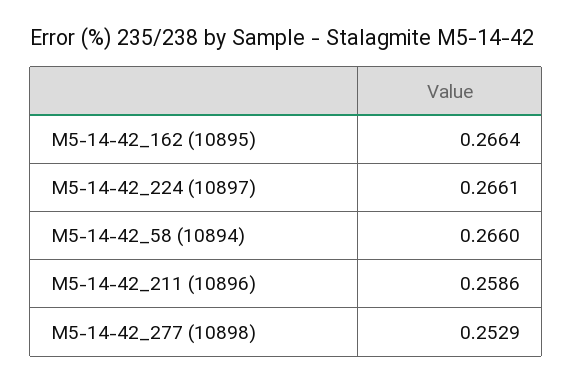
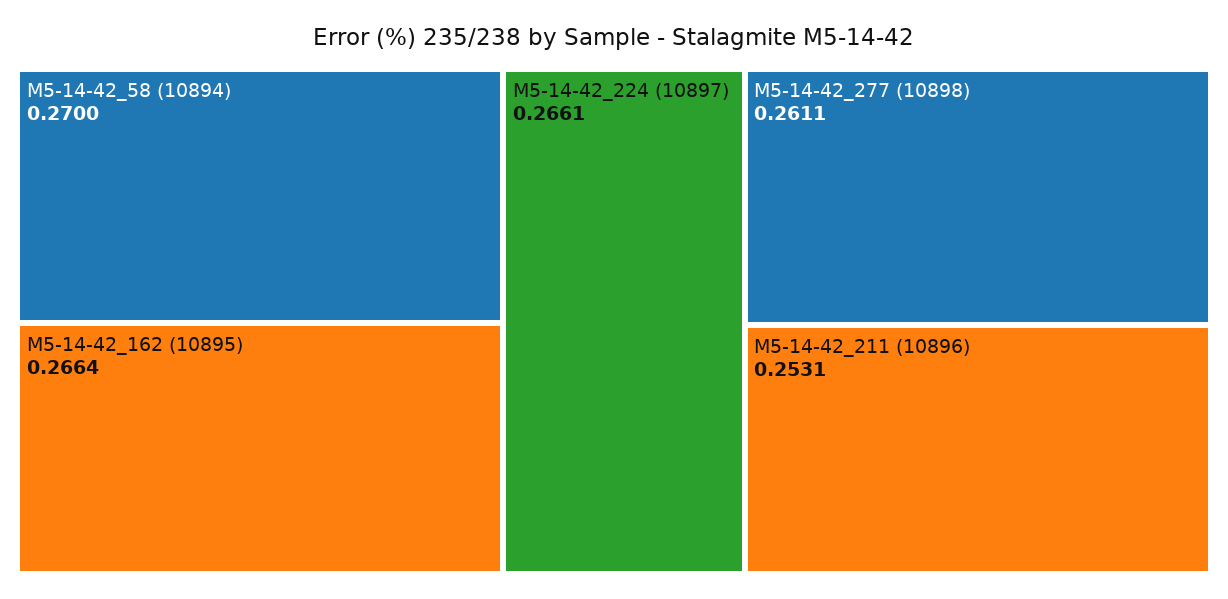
  {
    "M5-14-42_162 (10895)": 0.2664,
    "M5-14-42_224 (10897)": 0.2661,
-   "M5-14-42_58 (10894)": 0.266,
+   "M5-14-42_58 (10894)": 0.27,
-   "M5-14-42_211 (10896)": 0.2586,
+   "M5-14-42_211 (10896)": 0.2531,
-   "M5-14-42_277 (10898)": 0.2529
+   "M5-14-42_277 (10898)": 0.2611
  }

